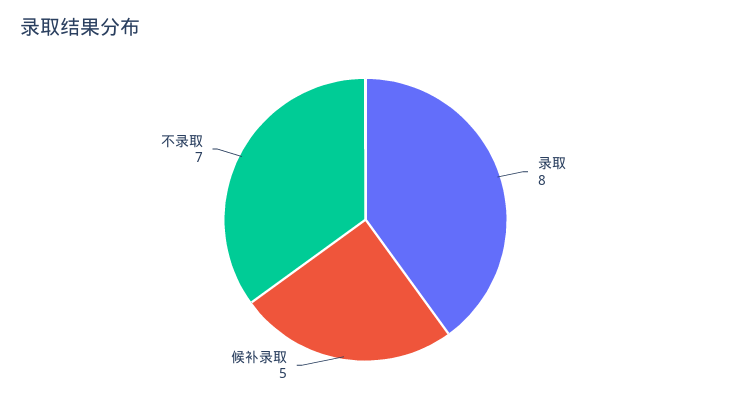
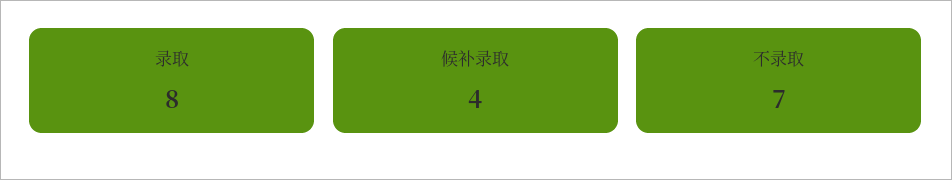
  {
    "录取": 8,
-   "候补录取": 5,
+   "候补录取": 4,
    "不录取": 7
  }

